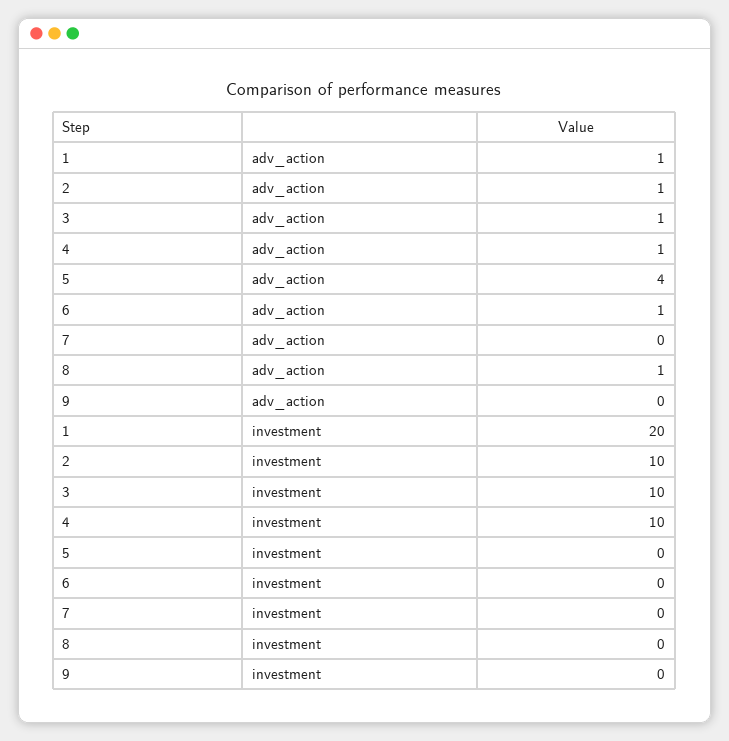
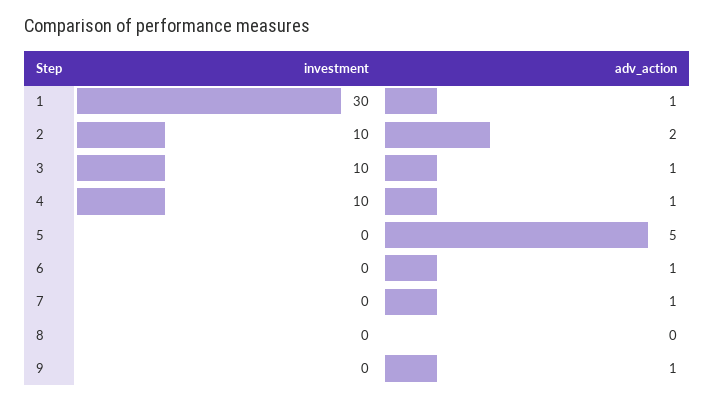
  {
    "1": {
      "adv_action": 1,
-     "investment": 20
+     "investment": 30
    },
    "2": {
-     "adv_action": 1,
+     "adv_action": 2,
      "investment": 10
    },
    "3": {
      "adv_action": 1,
      "investment": 10
    },
    "4": {
      "adv_action": 1,
      "investment": 10
    },
    "5": {
-     "adv_action": 4,
+     "adv_action": 5,
      "investment": 0
    },
    "6": {
      "adv_action": 1,
      "investment": 0
    },
    "7": {
-     "adv_action": 0,
+     "adv_action": 1,
      "investment": 0
    },
    "8": {
-     "adv_action": 1,
+     "adv_action": 0,
      "investment": 0
    },
    "9": {
-     "adv_action": 0,
+     "adv_action": 1,
      "investment": 0
    }
  }

